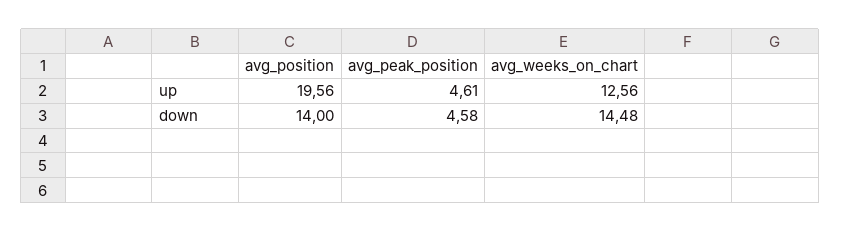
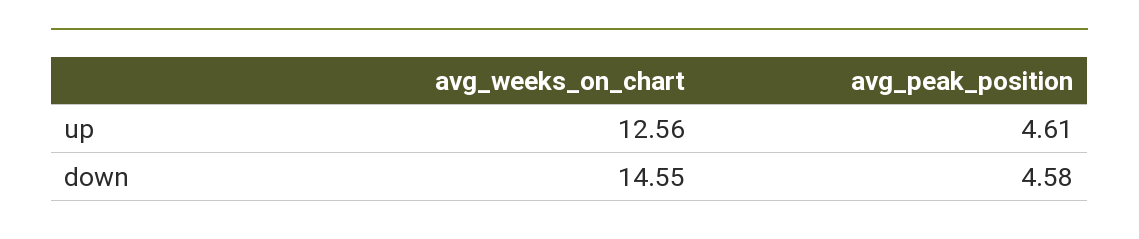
  {
-   "avg_position": {
-     "up": 19.56,
-     "down": 14
-   },
    "avg_peak_position": {
      "up": 4.61,
      "down": 4.58
    },
    "avg_weeks_on_chart": {
      "up": 12.56,
-     "down": 14.48
+     "down": 14.55
    }
  }

